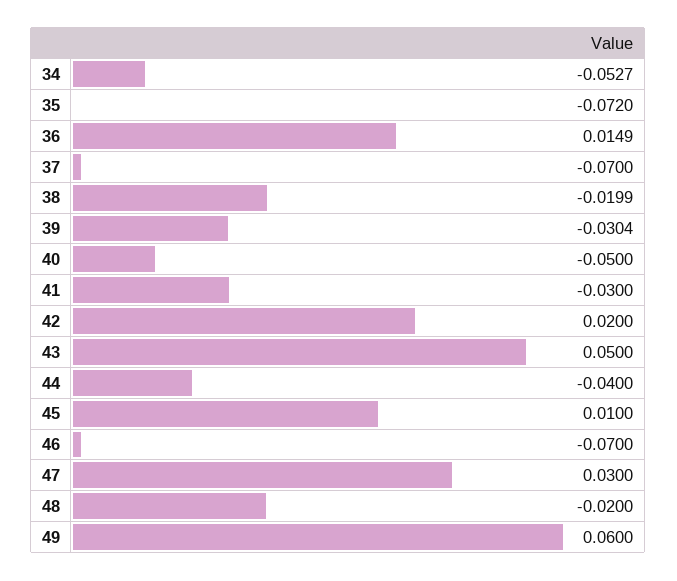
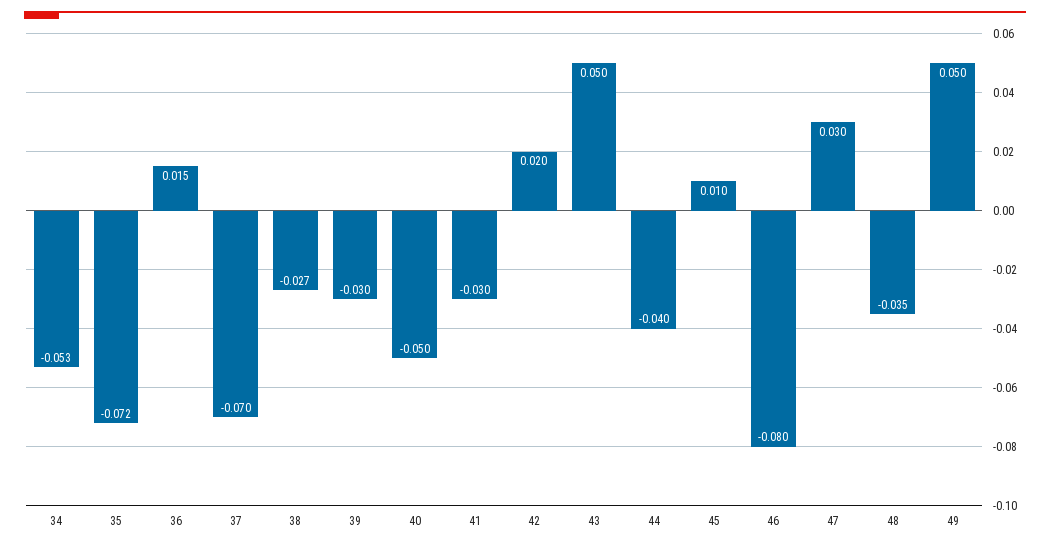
  {
    "34": -0.0527,
    "35": -0.072,
    "36": 0.0149,
    "37": -0.07,
-   "38": -0.0199,
+   "38": -0.027,
    "39": -0.0304,
    "40": -0.05,
    "41": -0.03,
    "42": 0.02,
    "43": 0.05,
    "44": -0.04,
    "45": 0.01,
-   "46": -0.07,
+   "46": -0.08,
    "47": 0.03,
-   "48": -0.02,
+   "48": -0.035,
-   "49": 0.06
+   "49": 0.05
  }

